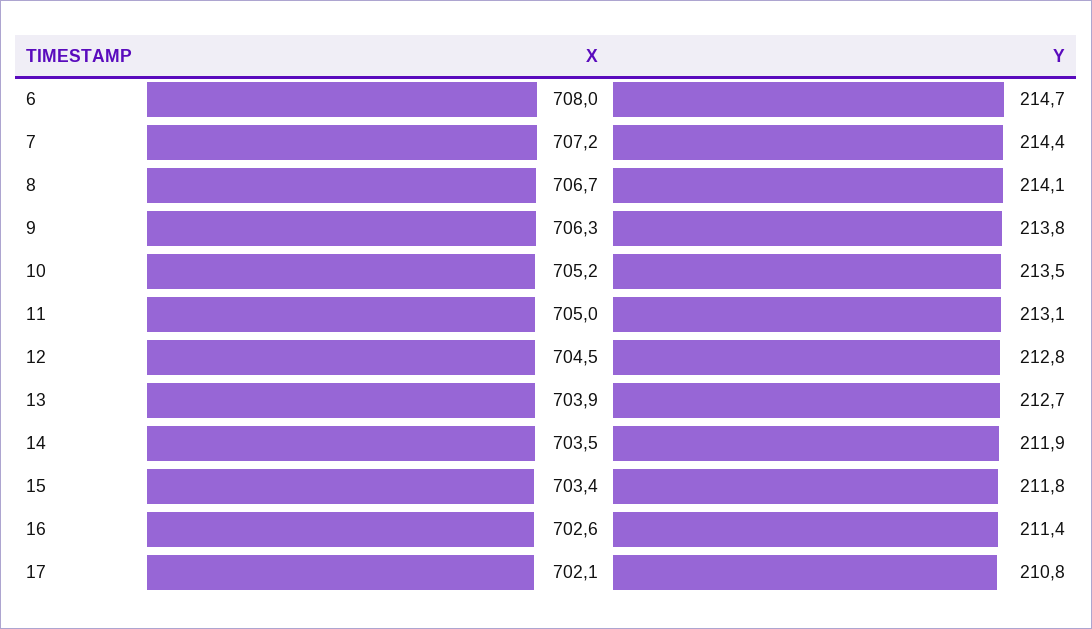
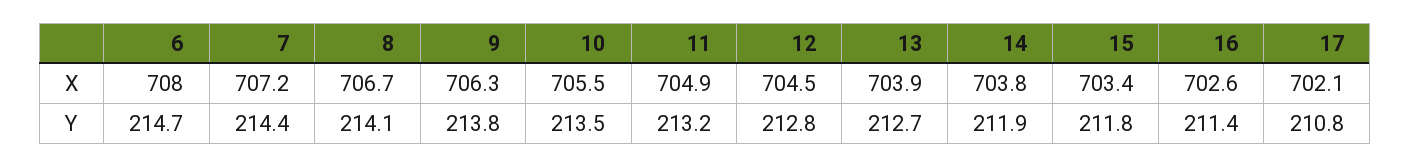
  {
    "X": {
      "6": 708,
      "7": 707.2,
      "8": 706.7,
      "9": 706.3,
-     "10": 705.2,
+     "10": 705.5,
-     "11": 705,
+     "11": 704.9,
      "12": 704.5,
      "13": 703.9,
-     "14": 703.5,
+     "14": 703.8,
      "15": 703.4,
      "16": 702.6,
      "17": 702.1
    },
    "Y": {
      "6": 214.7,
      "7": 214.4,
      "8": 214.1,
      "9": 213.8,
      "10": 213.5,
-     "11": 213.1,
+     "11": 213.2,
      "12": 212.8,
      "13": 212.7,
      "14": 211.9,
      "15": 211.8,
      "16": 211.4,
      "17": 210.8
    }
  }

